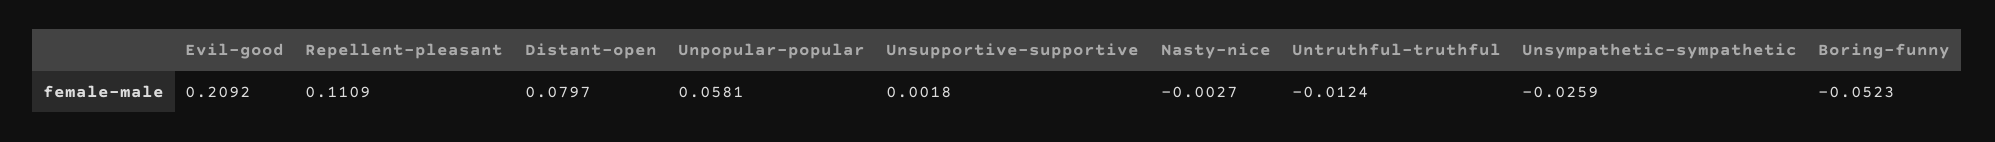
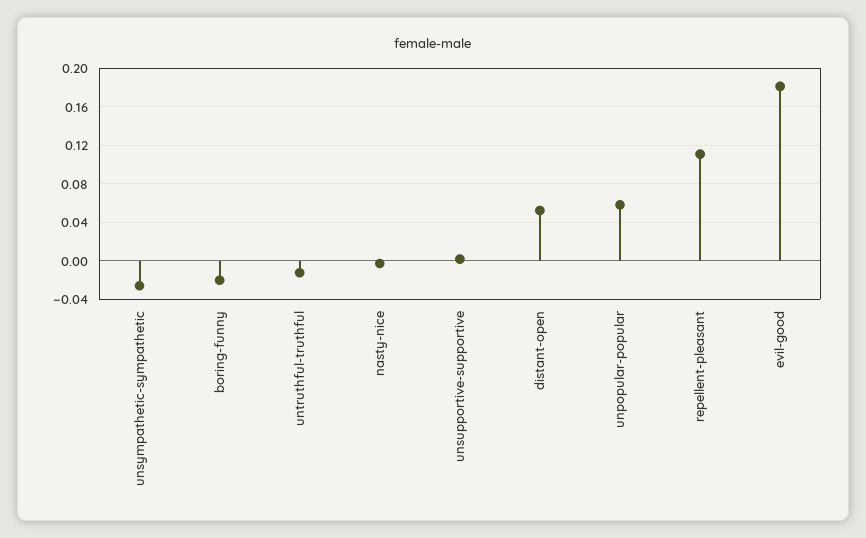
  {
-   "Evil-good": 0.2092,
+   "Evil-good": 0.18,
    "Repellent-pleasant": 0.1109,
-   "Distant-open": 0.0797,
+   "Distant-open": 0.05,
    "Unpopular-popular": 0.0581,
    "Unsupportive-supportive": 0.0018,
    "Nasty-nice": -0.0027,
    "Untruthful-truthful": -0.0124,
    "Unsympathetic-sympathetic": -0.0259,
-   "Boring-funny": -0.0523
+   "Boring-funny": -0.02
  }

